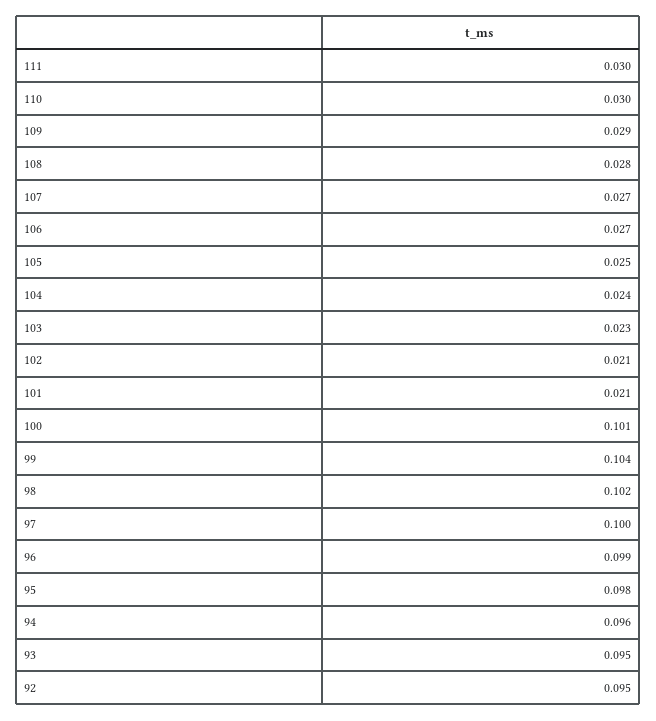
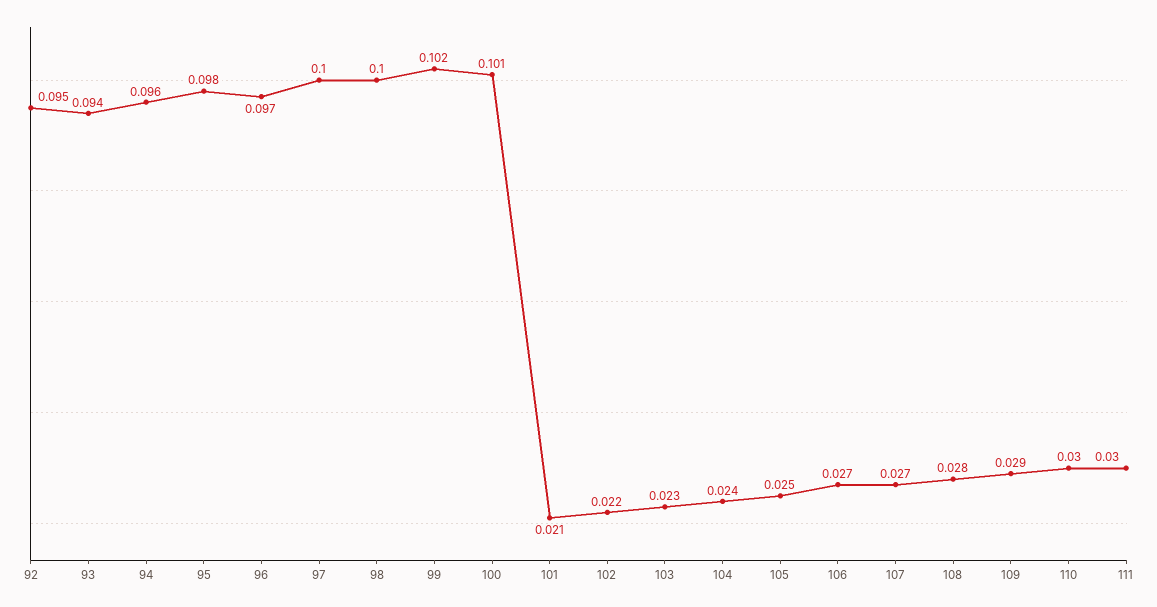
  {
    "111": 0.03,
    "110": 0.03,
    "109": 0.029,
    "108": 0.028,
    "107": 0.027,
    "106": 0.027,
    "105": 0.025,
    "104": 0.024,
    "103": 0.023,
-   "102": 0.021,
+   "102": 0.022,
    "101": 0.021,
    "100": 0.101,
-   "99": 0.104,
+   "99": 0.102,
-   "98": 0.102,
+   "98": 0.1,
    "97": 0.1,
-   "96": 0.099,
+   "96": 0.097,
    "95": 0.098,
    "94": 0.096,
-   "93": 0.095,
+   "93": 0.094,
    "92": 0.095
  }

